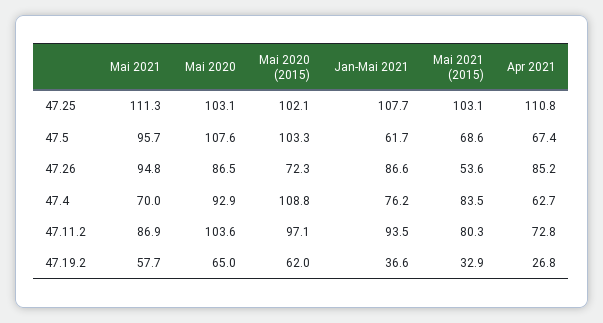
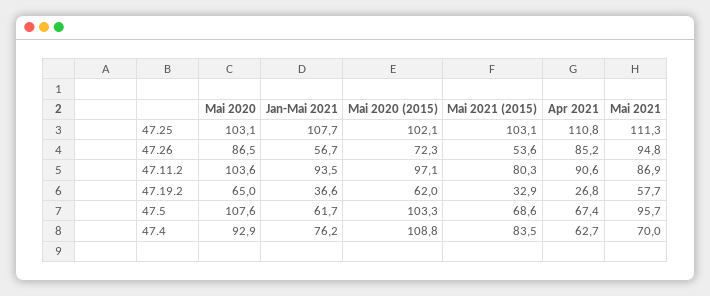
  {
    "Mai 2021": {
      "47.25": 111.3,
      "47.5": 95.7,
      "47.26": 94.8,
      "47.4": 70,
      "47.11.2": 86.9,
      "47.19.2": 57.7
    },
    "Mai 2020": {
      "47.25": 103.1,
      "47.5": 107.6,
      "47.26": 86.5,
      "47.4": 92.9,
      "47.11.2": 103.6,
      "47.19.2": 65
    },
    "Mai 2020 (2015)": {
      "47.25": 102.1,
      "47.5": 103.3,
      "47.26": 72.3,
      "47.4": 108.8,
      "47.11.2": 97.1,
      "47.19.2": 62
    },
    "Jan-Mai 2021": {
      "47.25": 107.7,
      "47.5": 61.7,
-     "47.26": 86.6,
+     "47.26": 56.7,
      "47.4": 76.2,
      "47.11.2": 93.5,
      "47.19.2": 36.6
    },
    "Mai 2021 (2015)": {
      "47.25": 103.1,
      "47.5": 68.6,
      "47.26": 53.6,
      "47.4": 83.5,
      "47.11.2": 80.3,
      "47.19.2": 32.9
    },
    "Apr 2021": {
      "47.25": 110.8,
      "47.5": 67.4,
      "47.26": 85.2,
      "47.4": 62.7,
-     "47.11.2": 72.8,
+     "47.11.2": 90.6,
      "47.19.2": 26.8
    }
  }

